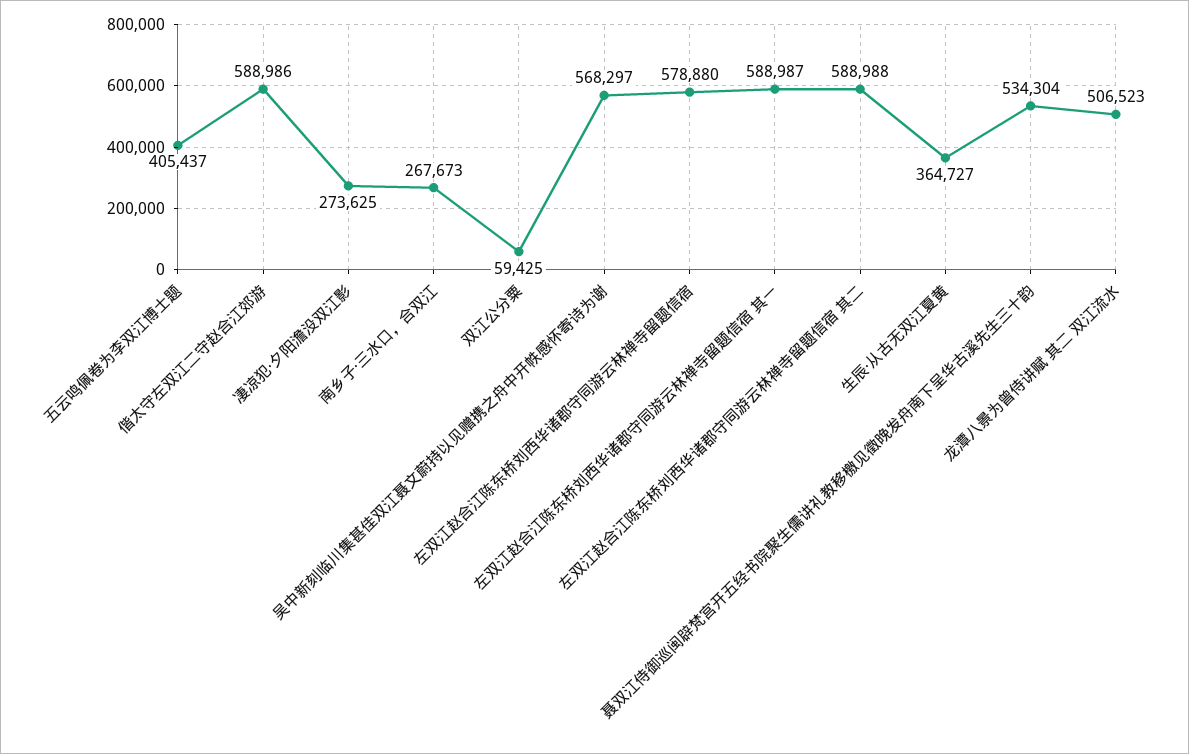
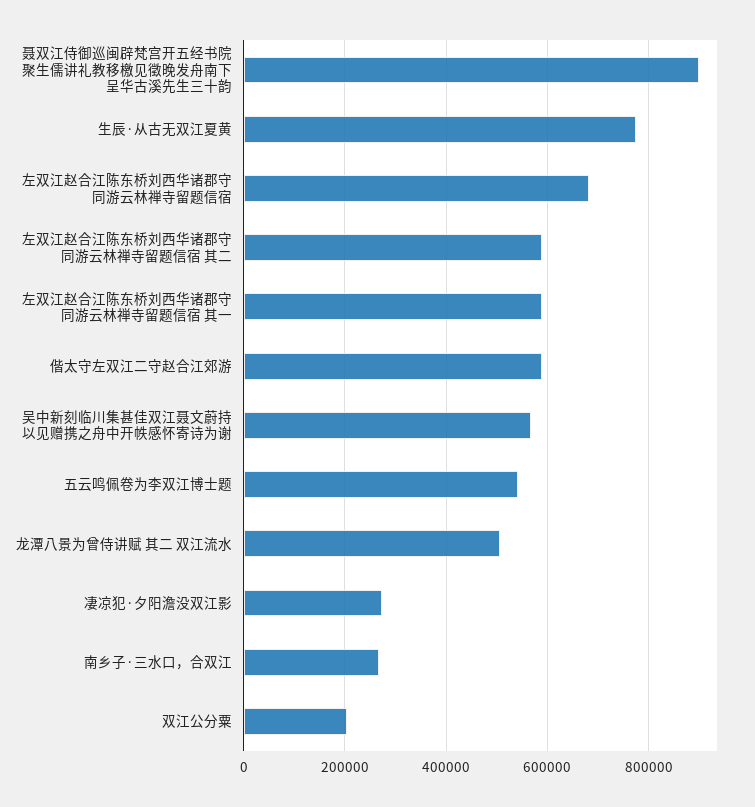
  {
-   "五云鸣佩卷为李双江博士题": 405437,
+   "五云鸣佩卷为李双江博士题": 540000,
    "偕太守左双江二守赵合江郊游": 588986,
    "凄凉犯·夕阳澹没双江影": 273625,
    "南乡子·三水口，合双江": 267673,
-   "双江公分粟": 59425,
+   "双江公分粟": 200000,
    "吴中新刻临川集甚佳双江聂文蔚持以见赠携之舟中开帙感怀寄诗为谢": 568297,
-   "左双江赵合江陈东桥刘西华诸郡守同游云林禅寺留题信宿": 578880,
+   "左双江赵合江陈东桥刘西华诸郡守同游云林禅寺留题信宿": 680000,
    "左双江赵合江陈东桥刘西华诸郡守同游云林禅寺留题信宿 其一": 588987,
    "左双江赵合江陈东桥刘西华诸郡守同游云林禅寺留题信宿 其二": 588988,
-   "生辰·从古无双江夏黄": 364727,
+   "生辰·从古无双江夏黄": 780000,
-   "聂双江侍御巡闽辟梵宫开五经书院聚生儒讲礼教移檄见徵晚发舟南下呈华古溪先生三十韵": 534304,
+   "聂双江侍御巡闽辟梵宫开五经书院聚生儒讲礼教移檄见徵晚发舟南下呈华古溪先生三十韵": 900000,
    "龙潭八景为曾侍讲赋 其二 双江流水": 506523
  }

